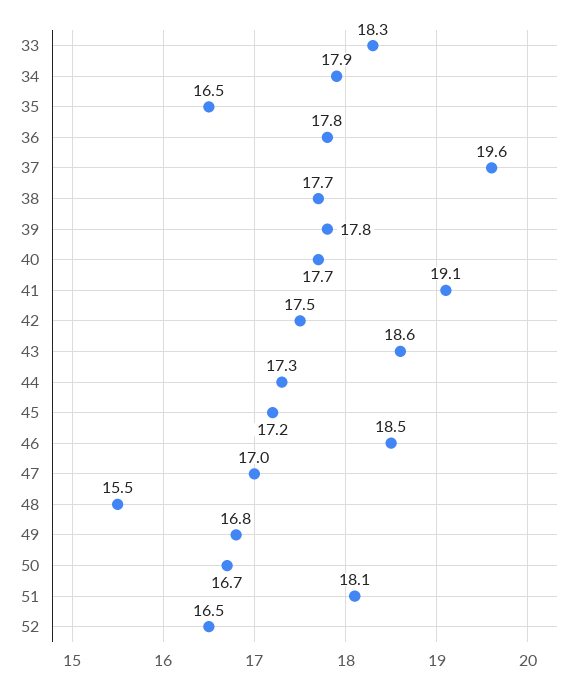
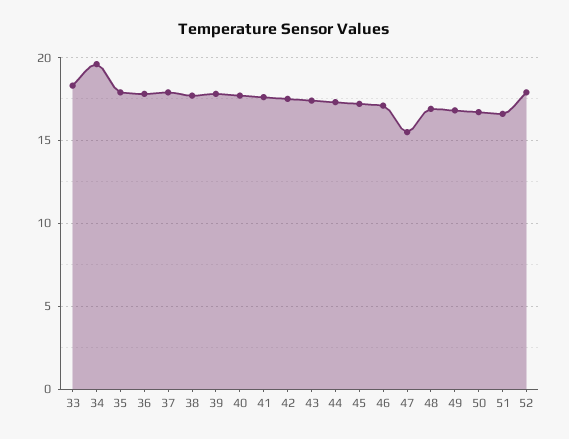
  {
    "33": 18.3,
-   "34": 17.9,
+   "34": 19.5,
-   "35": 16.5,
+   "35": 18,
    "36": 17.8,
-   "37": 19.6,
+   "37": 18,
    "38": 17.7,
    "39": 17.8,
    "40": 17.7,
-   "41": 19.1,
+   "41": 17.5,
    "42": 17.5,
-   "43": 18.6,
+   "43": 17.5,
    "44": 17.3,
    "45": 17.2,
-   "46": 18.5,
+   "46": 17,
-   "47": 17,
+   "47": 15.5,
-   "48": 15.5,
+   "48": 17,
    "49": 16.8,
    "50": 16.7,
-   "51": 18.1,
+   "51": 16.5,
-   "52": 16.5
+   "52": 18
  }

